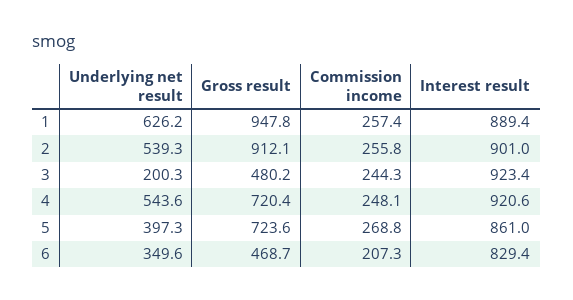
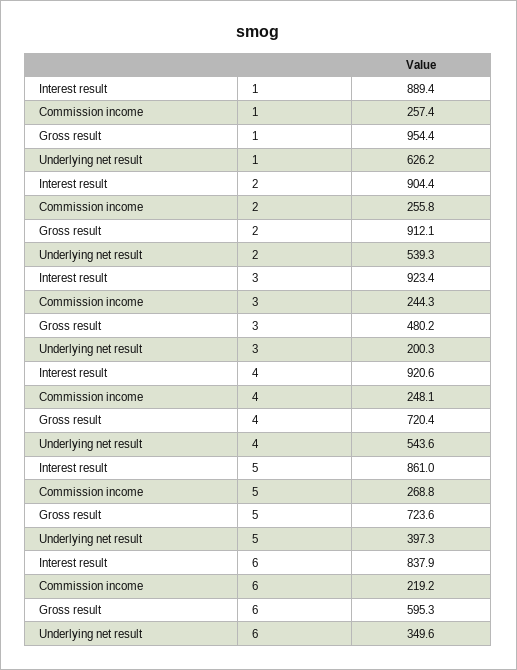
  {
    "Underlying net result": {
      "1": 626.2,
      "2": 539.3,
      "3": 200.3,
      "4": 543.6,
      "5": 397.3,
      "6": 349.6
    },
    "Gross result": {
-     "1": 947.8,
+     "1": 954.4,
      "2": 912.1,
      "3": 480.2,
      "4": 720.4,
      "5": 723.6,
-     "6": 468.7
+     "6": 595.3
    },
    "Commission income": {
      "1": 257.4,
      "2": 255.8,
      "3": 244.3,
      "4": 248.1,
      "5": 268.8,
-     "6": 207.3
+     "6": 219.2
    },
    "Interest result": {
      "1": 889.4,
-     "2": 901,
+     "2": 904.4,
      "3": 923.4,
      "4": 920.6,
      "5": 861,
-     "6": 829.4
+     "6": 837.9
    }
  }

